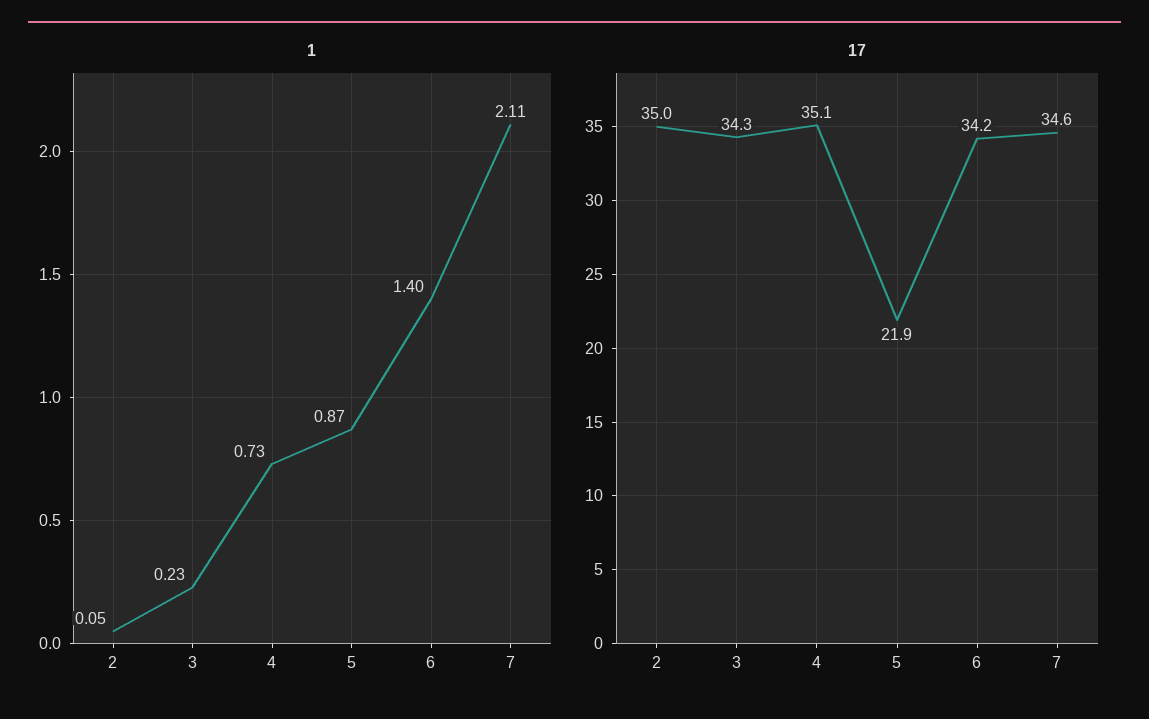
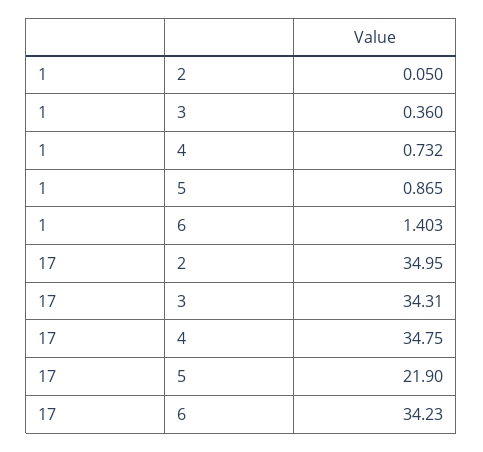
  {
    "1": {
      "2": 0.05,
-     "3": 0.23,
+     "3": 0.36,
      "4": 0.732,
      "5": 0.865,
-     "6": 1.403,
+     "6": 1.403
-     "7": 2.11
    },
    "17": {
      "2": 34.95,
      "3": 34.31,
-     "4": 35.1,
+     "4": 34.75,
      "5": 21.9,
-     "6": 34.23,
+     "6": 34.23
-     "7": 34.6
    }
  }

